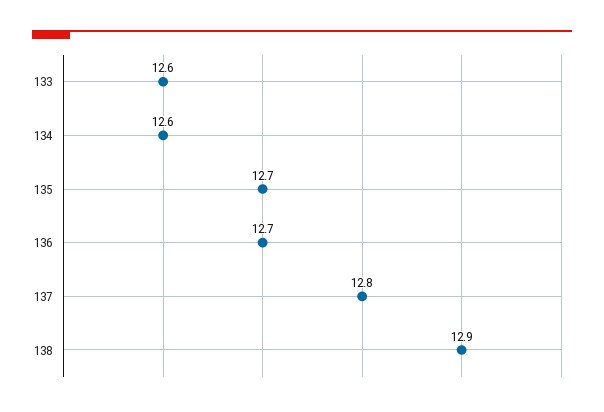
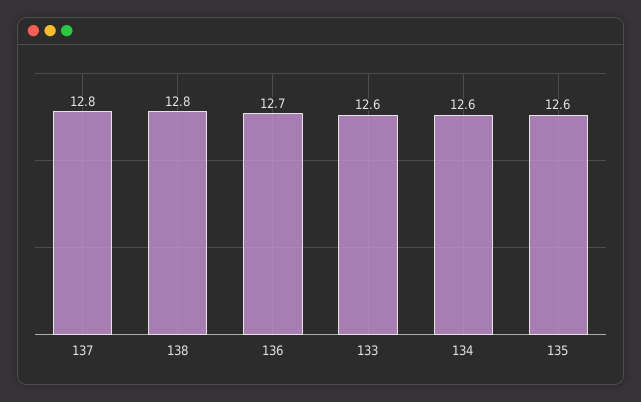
  {
    "133": 12.6,
    "134": 12.6,
-   "135": 12.7,
+   "135": 12.6,
    "136": 12.7,
    "137": 12.8,
-   "138": 12.9
+   "138": 12.8
  }

